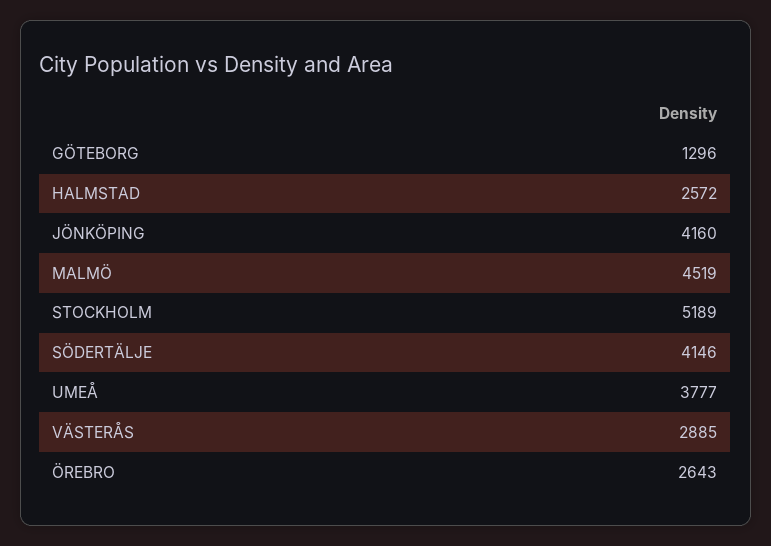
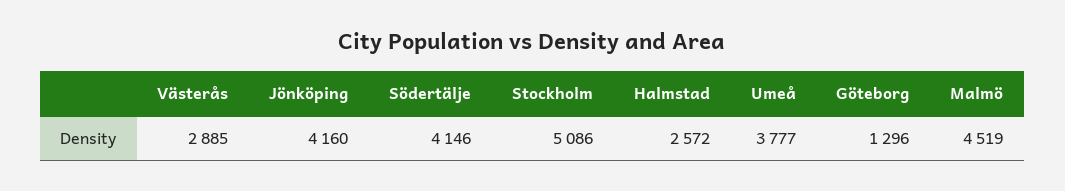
  {
    "GÖTEBORG": 1296,
    "HALMSTAD": 2572,
    "JÖNKÖPING": 4160,
    "MALMÖ": 4519,
-   "STOCKHOLM": 5189,
+   "STOCKHOLM": 5086,
    "SÖDERTÄLJE": 4146,
    "UMEÅ": 3777,
-   "VÄSTERÅS": 2885,
+   "VÄSTERÅS": 2885
-   "ÖREBRO": 2643
  }

